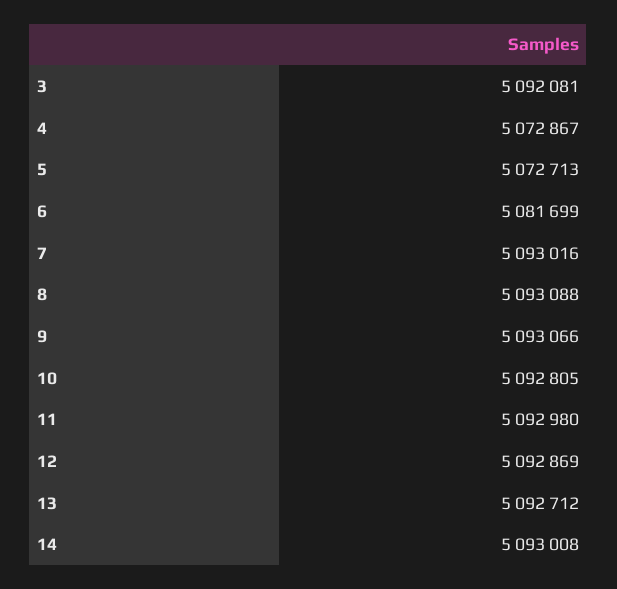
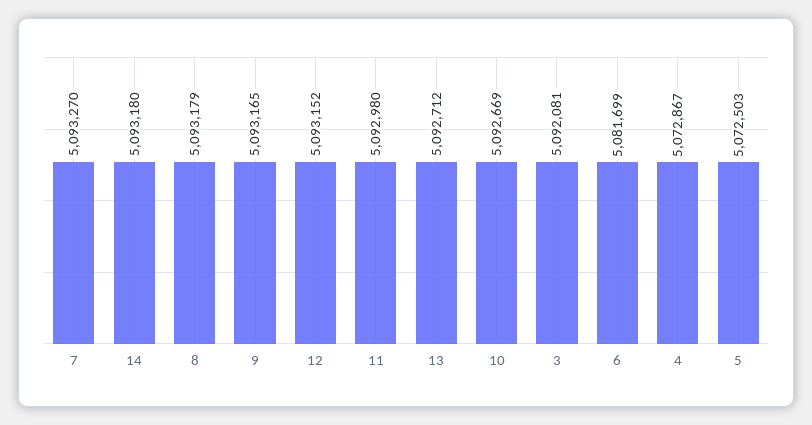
  {
    "3": 5092081,
    "4": 5072867,
-   "5": 5072713,
+   "5": 5072503,
    "6": 5081699,
-   "7": 5093016,
+   "7": 5093270,
-   "8": 5093088,
+   "8": 5093179,
-   "9": 5093066,
+   "9": 5093165,
-   "10": 5092805,
+   "10": 5092669,
    "11": 5092980,
-   "12": 5092869,
+   "12": 5093152,
    "13": 5092712,
-   "14": 5093008
+   "14": 5093180
  }

